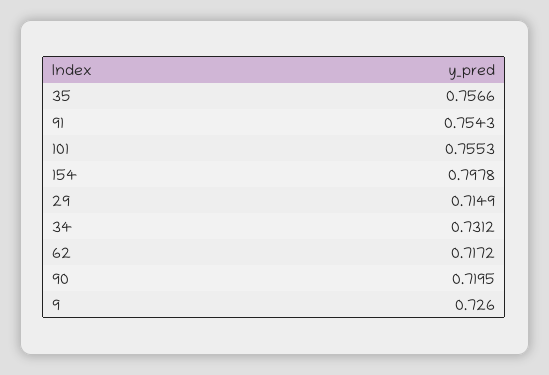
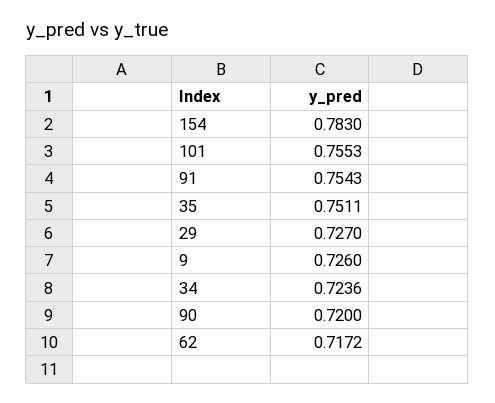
  {
-   "35": 0.7566,
+   "35": 0.7511,
    "91": 0.7543,
    "101": 0.7553,
-   "154": 0.7978,
+   "154": 0.783,
-   "29": 0.7149,
+   "29": 0.727,
-   "34": 0.7312,
+   "34": 0.7236,
    "62": 0.7172,
-   "90": 0.7195,
+   "90": 0.72,
    "9": 0.726
  }

